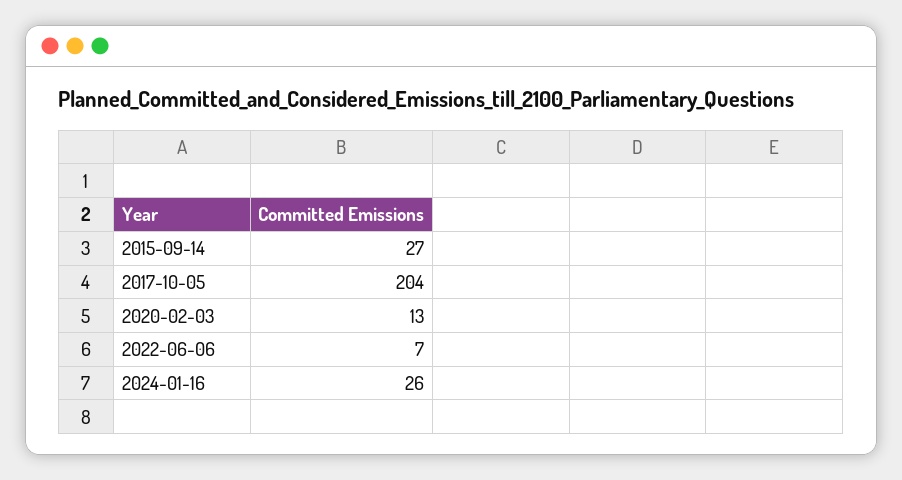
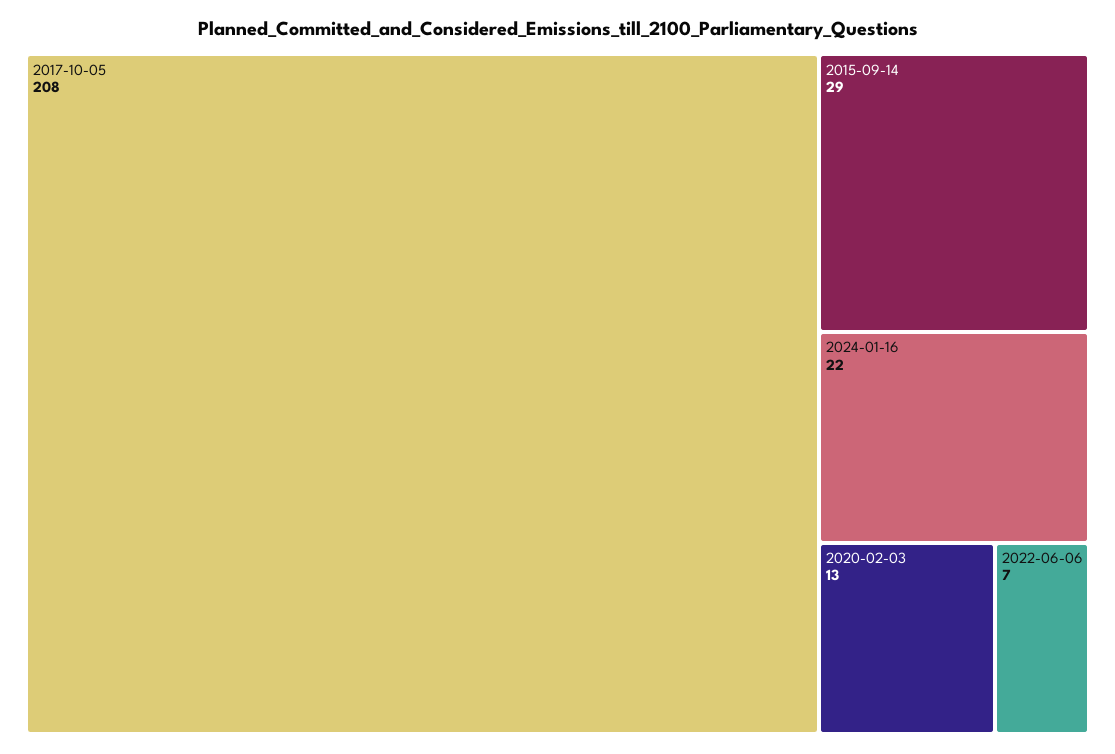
  {
-   "2015-09-14": 27,
+   "2015-09-14": 29,
-   "2017-10-05": 204,
+   "2017-10-05": 208,
    "2020-02-03": 13,
    "2022-06-06": 7,
-   "2024-01-16": 26
+   "2024-01-16": 22
  }

